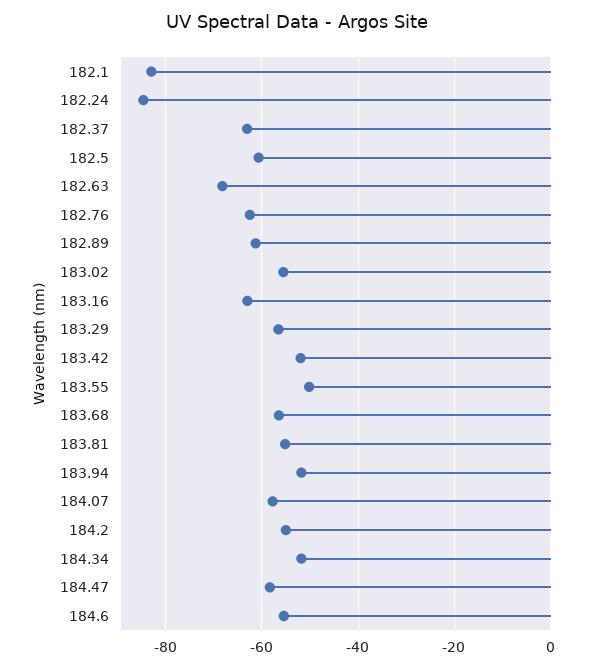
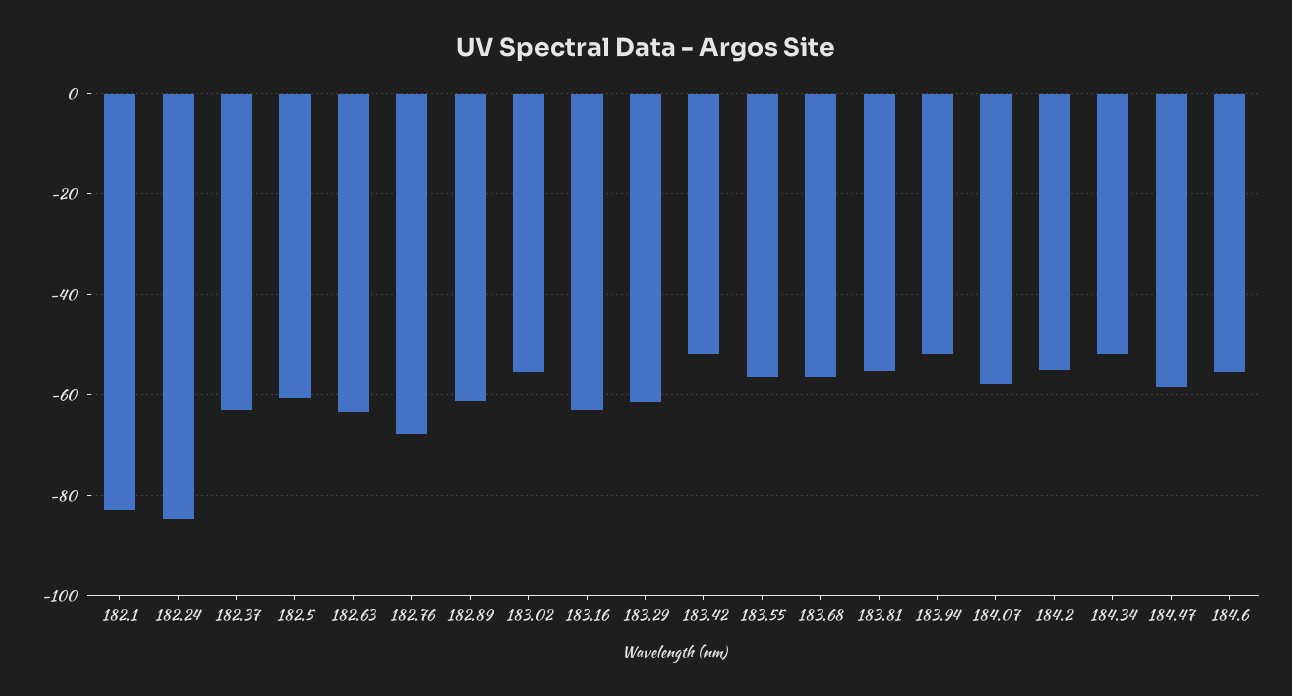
  {
    "182.1": -82,
    "182.24": -84,
    "182.37": -64,
    "182.5": -60,
-   "182.63": -68,
+   "182.63": -64,
-   "182.76": -62,
+   "182.76": -68,
    "182.89": -62,
    "183.02": -56,
    "183.16": -64,
-   "183.29": -56,
+   "183.29": -62,
    "183.42": -52,
-   "183.55": -50,
+   "183.55": -56,
    "183.68": -56,
    "183.81": -56,
    "183.94": -52,
    "184.07": -58,
    "184.2": -56,
    "184.34": -52,
    "184.47": -58,
    "184.6": -56
  }

